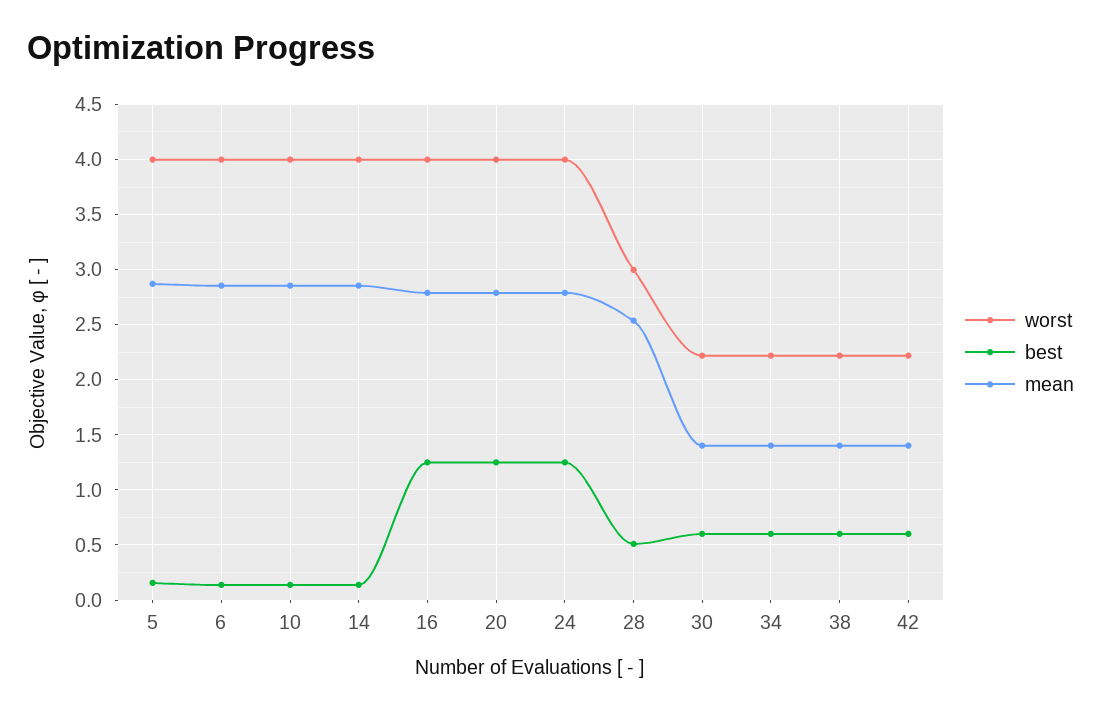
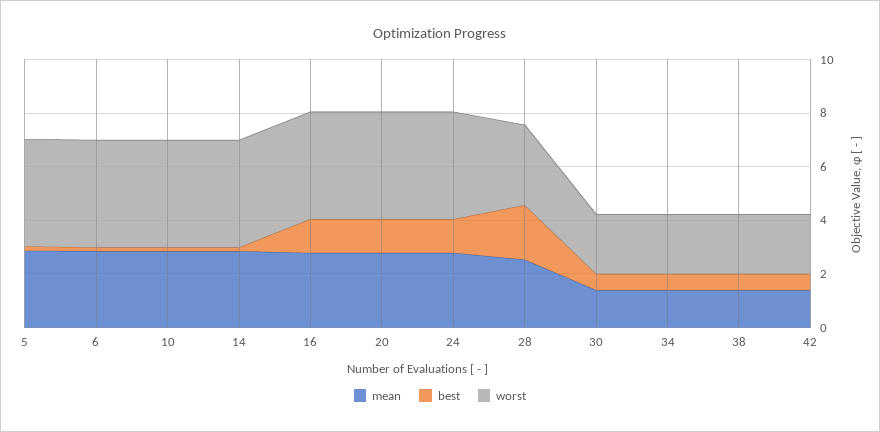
  {
    "worst": {
      "5": 4,
      "6": 4,
      "10": 4,
      "14": 4,
      "16": 4,
      "20": 4,
      "24": 4,
      "28": 3,
      "30": 2.2,
      "34": 2.2,
      "38": 2.2,
      "42": 2.2
    },
    "best": {
      "5": 0.2,
      "6": 0.1,
      "10": 0.1,
      "14": 0.1,
      "16": 1.3,
      "20": 1.3,
      "24": 1.3,
-     "28": 0.5,
+     "28": 2,
      "30": 0.6,
      "34": 0.6,
      "38": 0.6,
      "42": 0.6
    },
    "mean": {
      "5": 2.9,
      "6": 2.9,
      "10": 2.9,
      "14": 2.9,
      "16": 2.8,
      "20": 2.8,
      "24": 2.8,
      "28": 2.5,
      "30": 1.4,
      "34": 1.4,
      "38": 1.4,
      "42": 1.4
    }
  }

